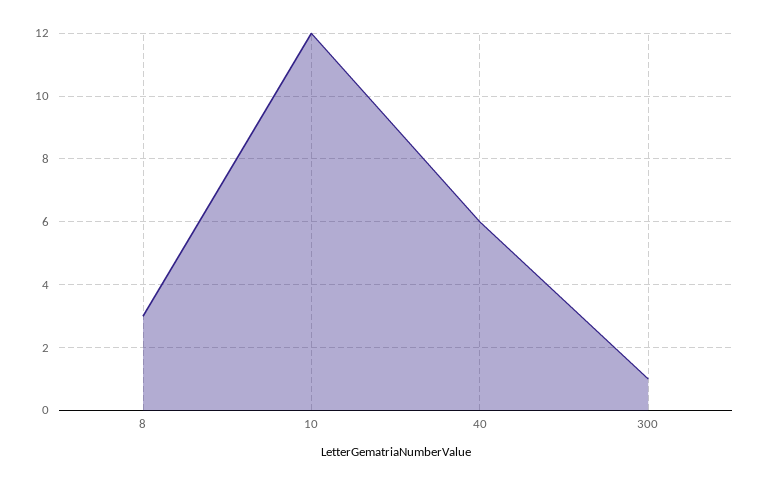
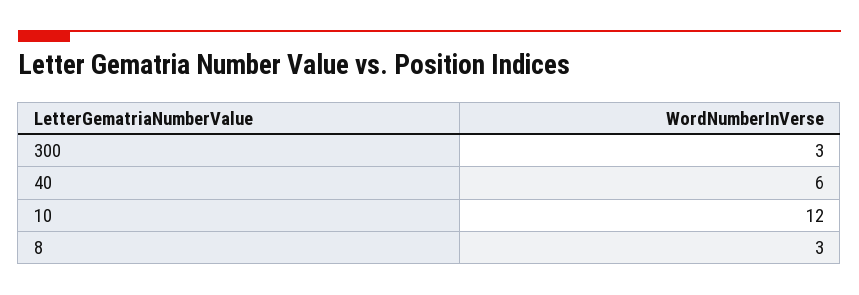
  {
    "8": 3,
    "10": 12,
    "40": 6,
-   "300": 1
+   "300": 3
  }

